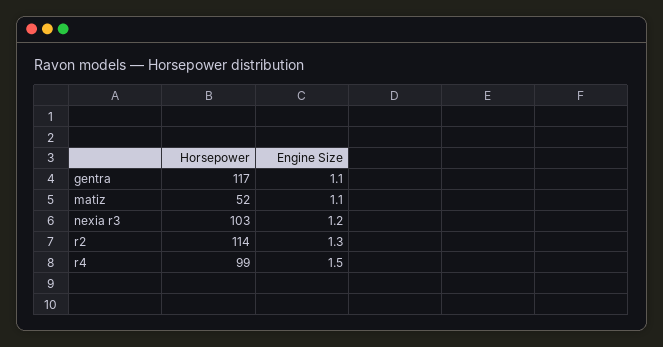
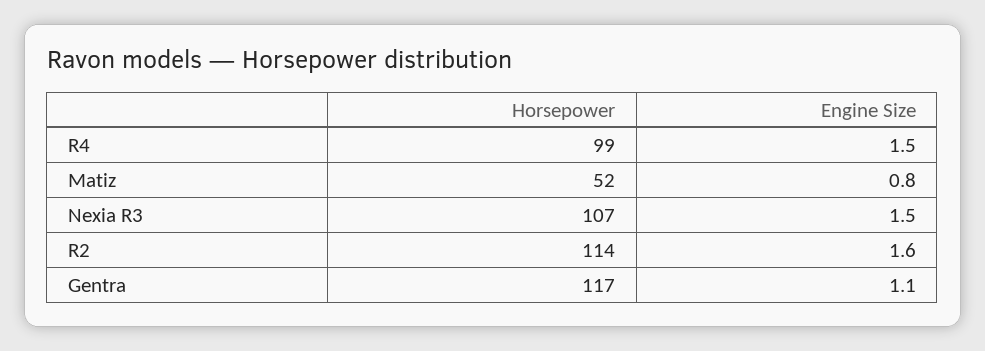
  {
    "Horsepower": {
      "gentra": 117,
      "matiz": 52,
-     "nexia r3": 103,
+     "nexia r3": 107,
      "r2": 114,
      "r4": 99
    },
    "Engine Size": {
      "gentra": 1.1,
-     "matiz": 1.1,
+     "matiz": 0.8,
-     "nexia r3": 1.2,
+     "nexia r3": 1.5,
-     "r2": 1.3,
+     "r2": 1.6,
      "r4": 1.5
    }
  }

